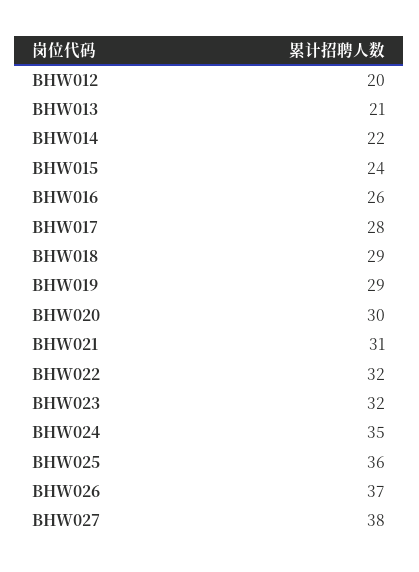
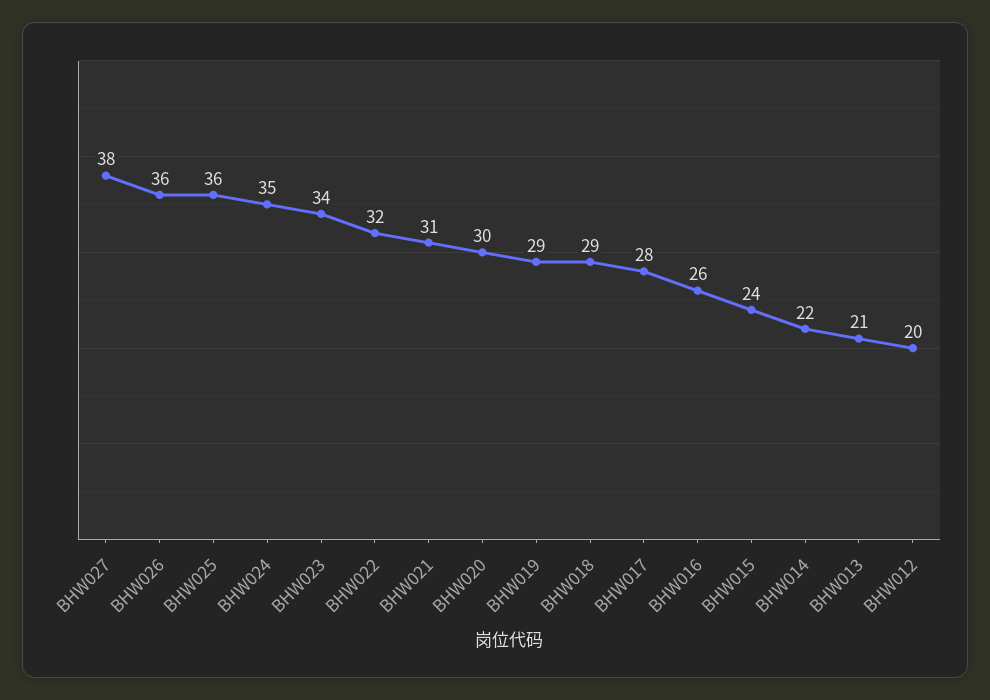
  {
    "BHW012": 20,
    "BHW013": 21,
    "BHW014": 22,
    "BHW015": 24,
    "BHW016": 26,
    "BHW017": 28,
    "BHW018": 29,
    "BHW019": 29,
    "BHW020": 30,
    "BHW021": 31,
    "BHW022": 32,
-   "BHW023": 32,
+   "BHW023": 34,
    "BHW024": 35,
    "BHW025": 36,
-   "BHW026": 37,
+   "BHW026": 36,
    "BHW027": 38
  }

